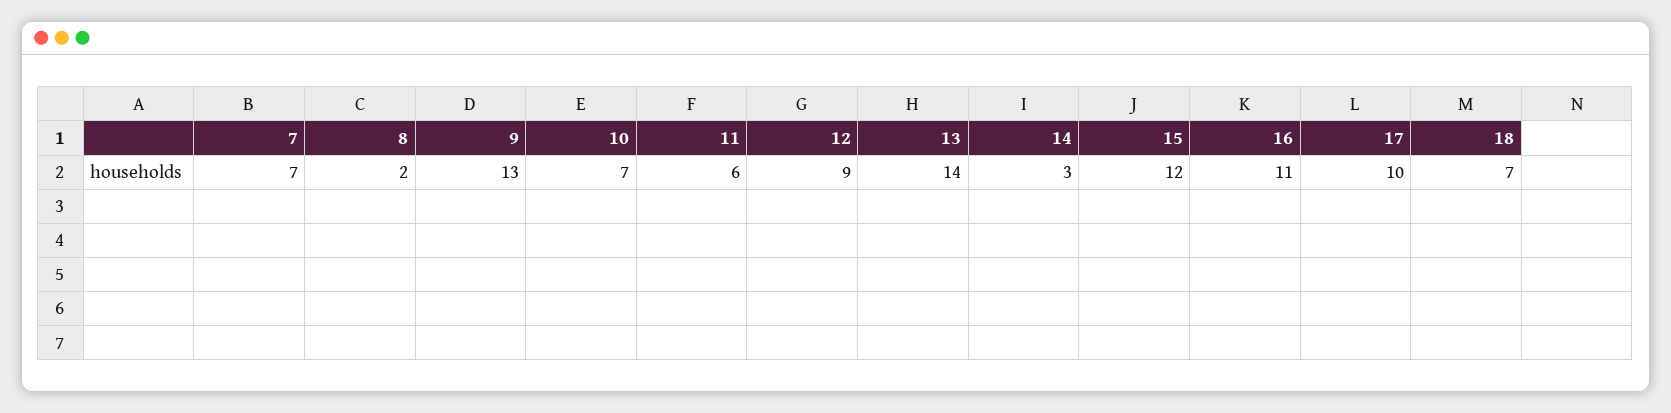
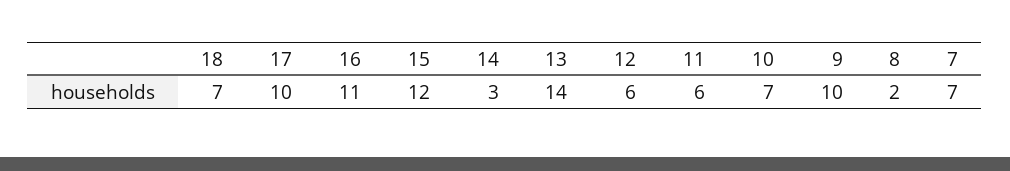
  {
    "7": 7,
    "8": 2,
-   "9": 13,
+   "9": 10,
    "10": 7,
    "11": 6,
-   "12": 9,
+   "12": 6,
    "13": 14,
    "14": 3,
    "15": 12,
    "16": 11,
    "17": 10,
    "18": 7
  }

